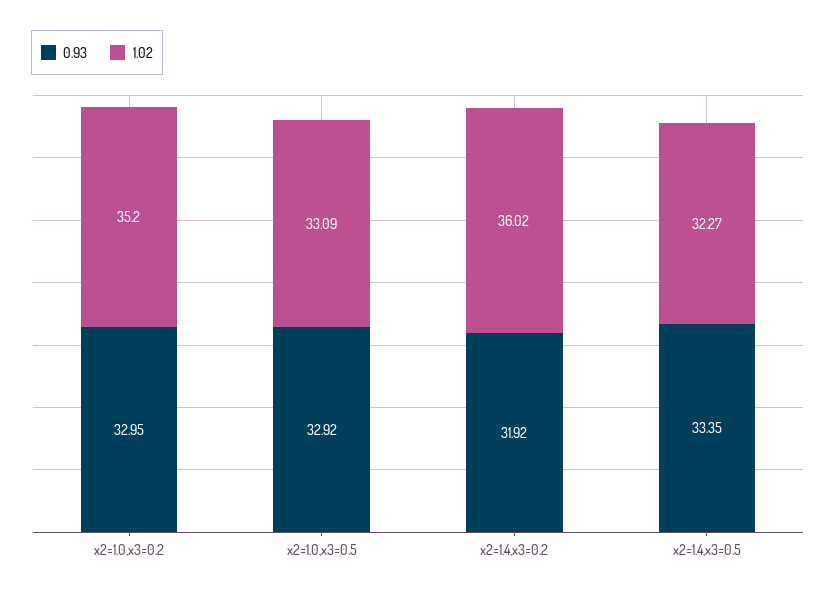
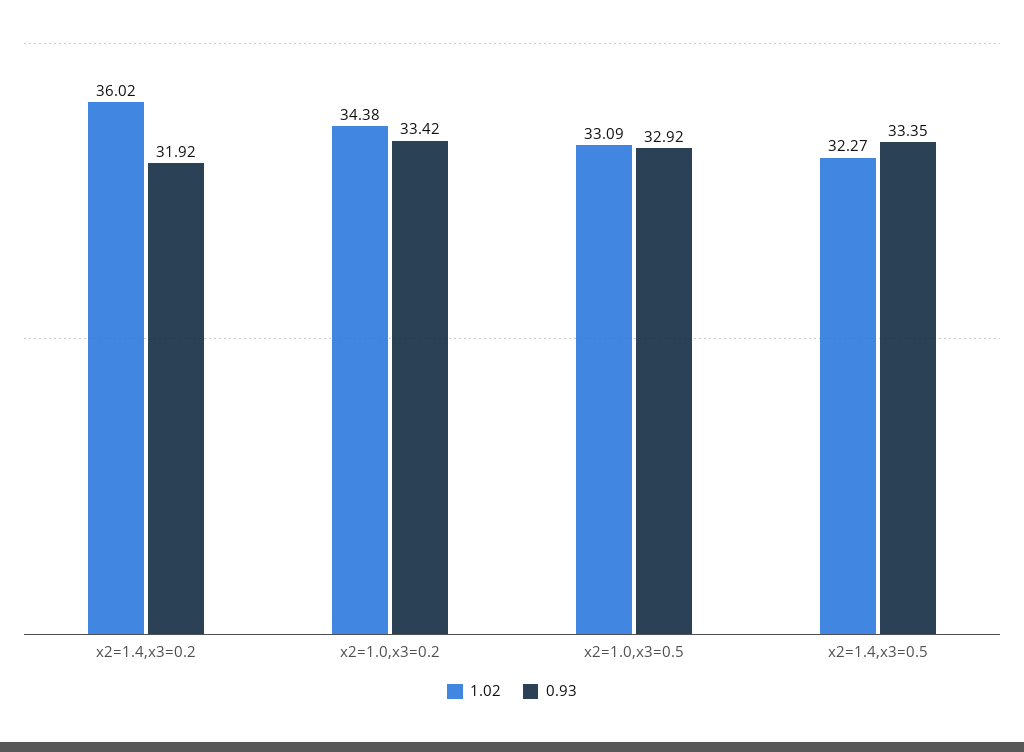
  {
    "0.93": {
-     "x2=1.0,x3=0.2": 32.95,
+     "x2=1.0,x3=0.2": 33.42,
      "x2=1.0,x3=0.5": 32.92,
      "x2=1.4,x3=0.2": 31.92,
      "x2=1.4,x3=0.5": 33.35
    },
    "1.02": {
-     "x2=1.0,x3=0.2": 35.2,
+     "x2=1.0,x3=0.2": 34.38,
      "x2=1.0,x3=0.5": 33.09,
      "x2=1.4,x3=0.2": 36.02,
      "x2=1.4,x3=0.5": 32.27
    }
  }

